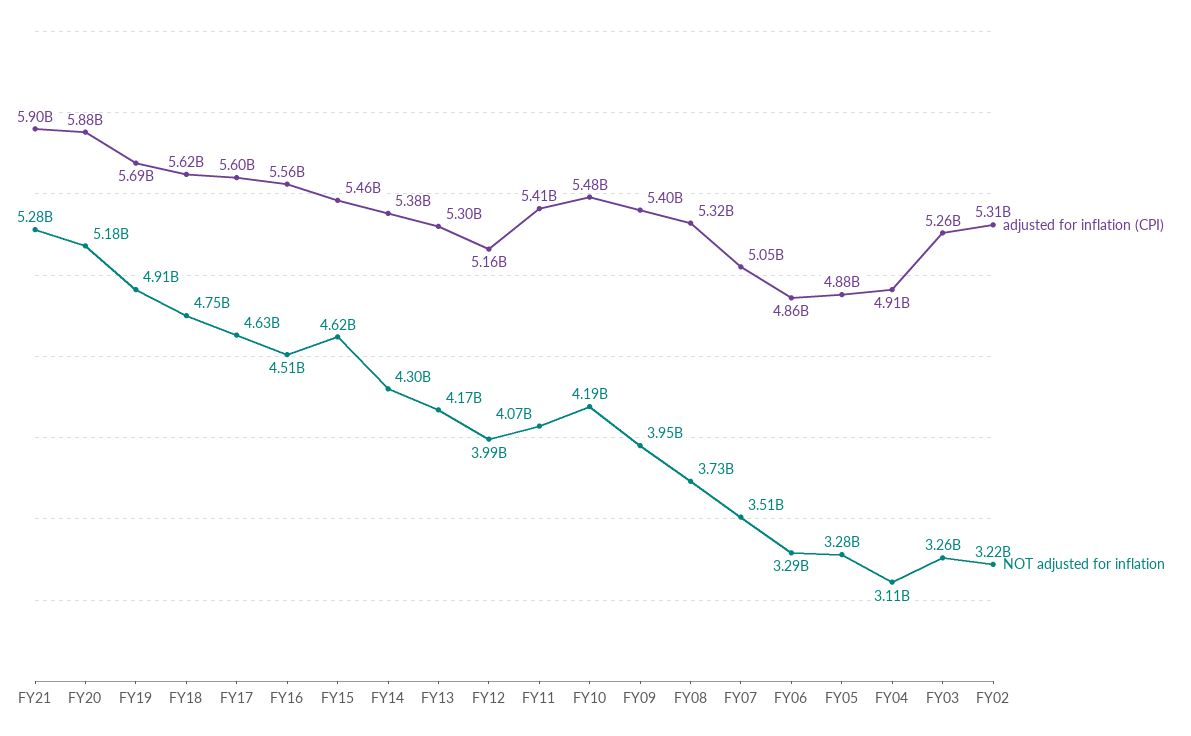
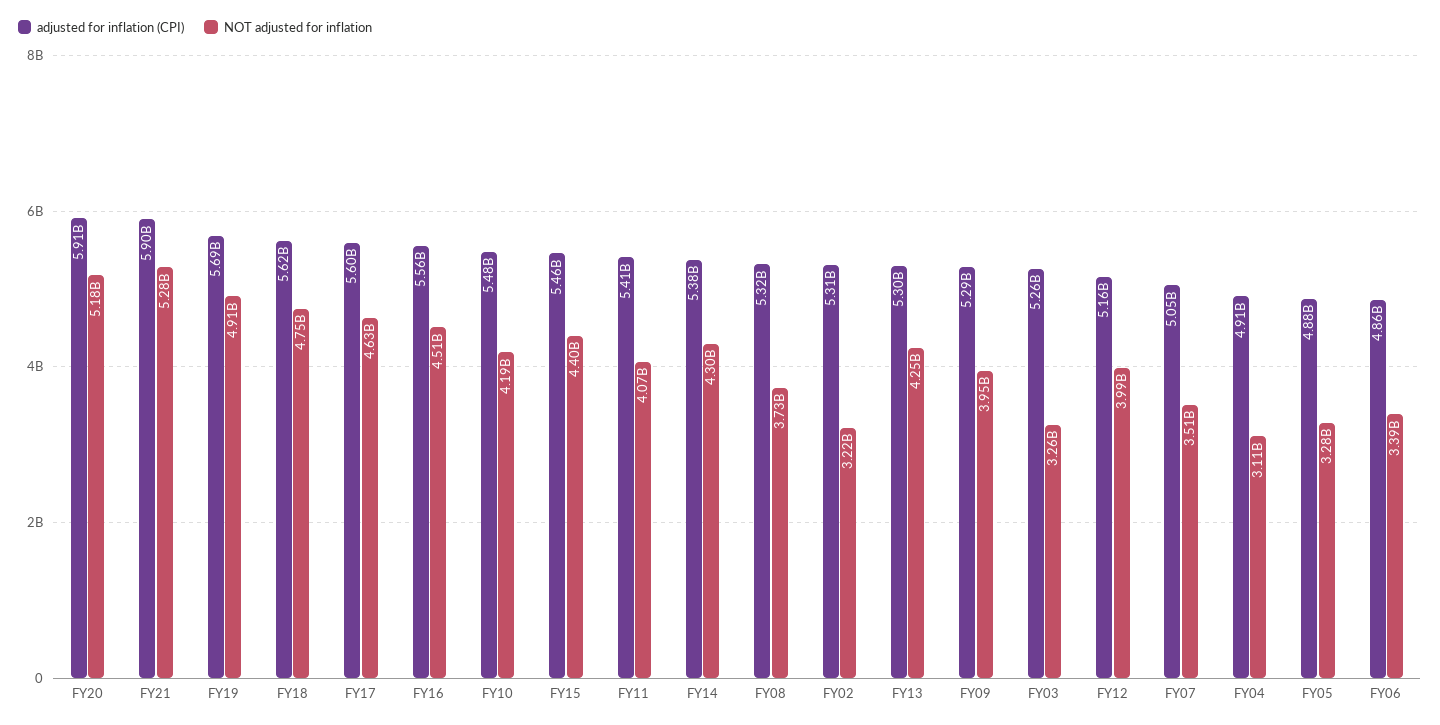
  {
    "adjusted for inflation (CPI)": {
      "FY21": 5900000000,
-     "FY20": 5880000000,
+     "FY20": 5910000000,
      "FY19": 5690000000,
      "FY18": 5620000000,
      "FY17": 5600000000,
      "FY16": 5560000000,
      "FY15": 5460000000,
      "FY14": 5380000000,
      "FY13": 5300000000,
      "FY12": 5160000000,
      "FY11": 5410000000,
      "FY10": 5480000000,
-     "FY09": 5400000000,
+     "FY09": 5290000000,
      "FY08": 5320000000,
      "FY07": 5050000000,
      "FY06": 4860000000,
      "FY05": 4880000000,
      "FY04": 4910000000,
      "FY03": 5260000000,
      "FY02": 5310000000
    },
    "NOT adjusted for inflation": {
      "FY21": 5280000000,
      "FY20": 5180000000,
      "FY19": 4910000000,
      "FY18": 4750000000,
      "FY17": 4630000000,
      "FY16": 4510000000,
-     "FY15": 4620000000,
+     "FY15": 4400000000,
      "FY14": 4300000000,
-     "FY13": 4170000000,
+     "FY13": 4250000000,
      "FY12": 3990000000,
      "FY11": 4070000000,
      "FY10": 4190000000,
      "FY09": 3950000000,
      "FY08": 3730000000,
      "FY07": 3510000000,
-     "FY06": 3290000000,
+     "FY06": 3390000000,
      "FY05": 3280000000,
      "FY04": 3110000000,
      "FY03": 3260000000,
      "FY02": 3220000000
    }
  }

